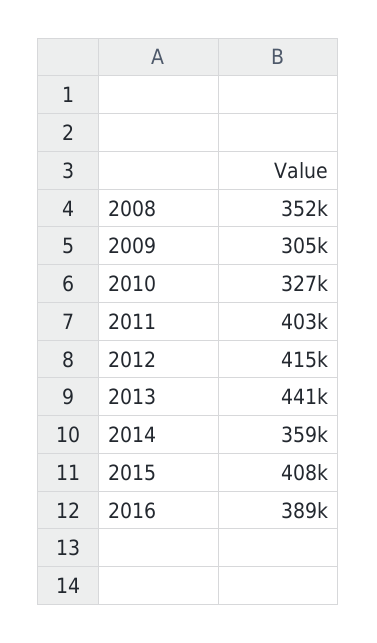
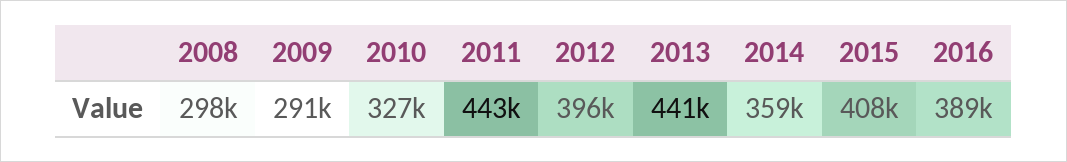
  {
-   "2008": 352000,
+   "2008": 298000,
-   "2009": 305000,
+   "2009": 291000,
    "2010": 327000,
-   "2011": 403000,
+   "2011": 443000,
-   "2012": 415000,
+   "2012": 396000,
    "2013": 441000,
    "2014": 359000,
    "2015": 408000,
    "2016": 389000
  }

